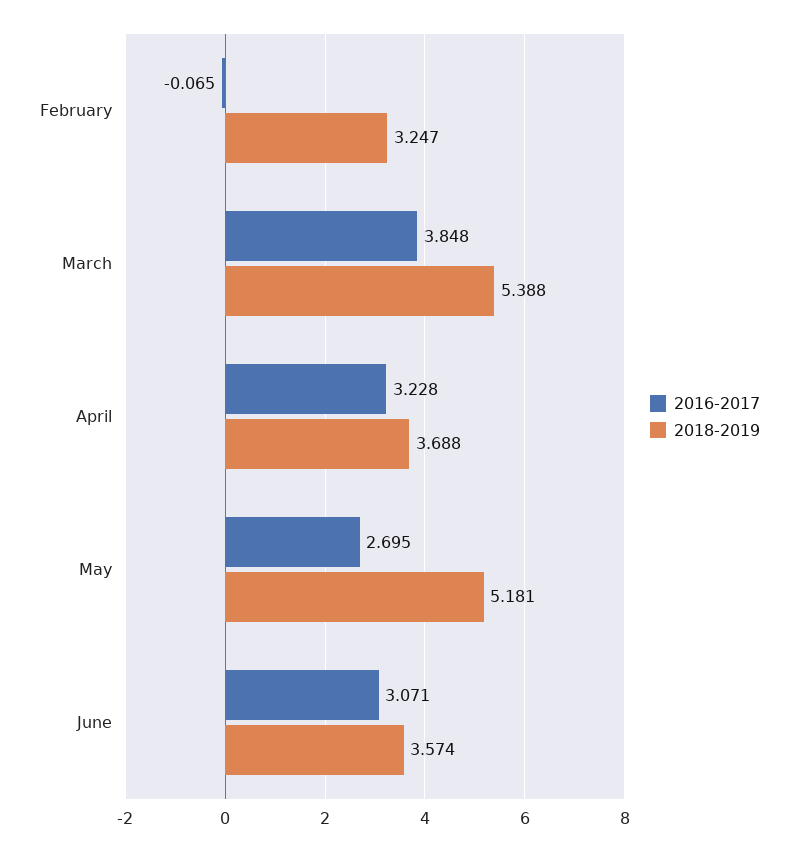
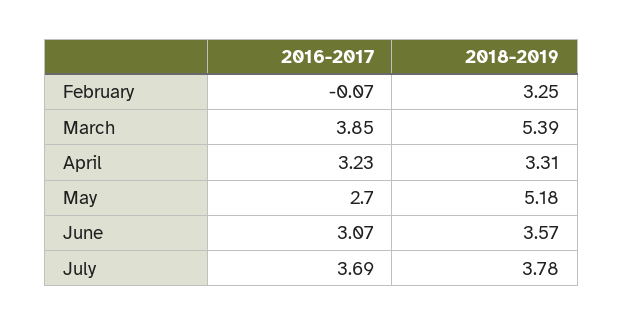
  {
    "2016-2017": {
      "February": -0.065,
      "March": 3.848,
      "April": 3.228,
      "May": 2.695,
-     "June": 3.071
+     "June": 3.071,
+     "July": 3.69
    },
    "2018-2019": {
      "February": 3.247,
      "March": 5.388,
-     "April": 3.688,
+     "April": 3.31,
      "May": 5.181,
-     "June": 3.574
+     "June": 3.574,
+     "July": 3.78
    }
  }

